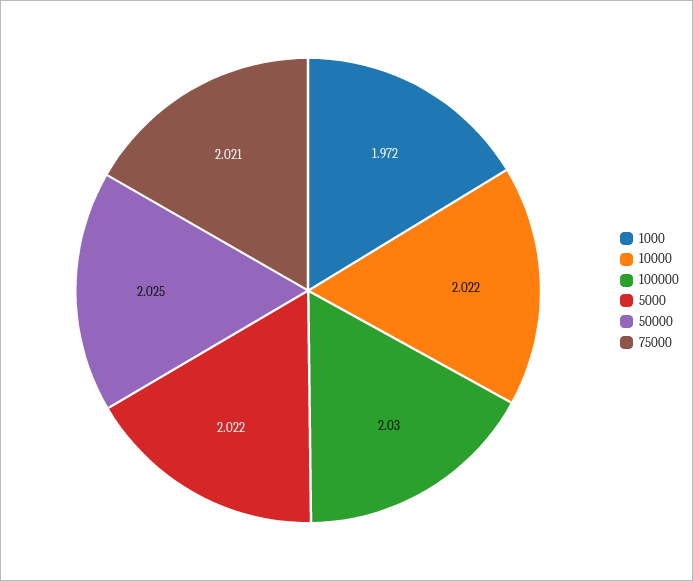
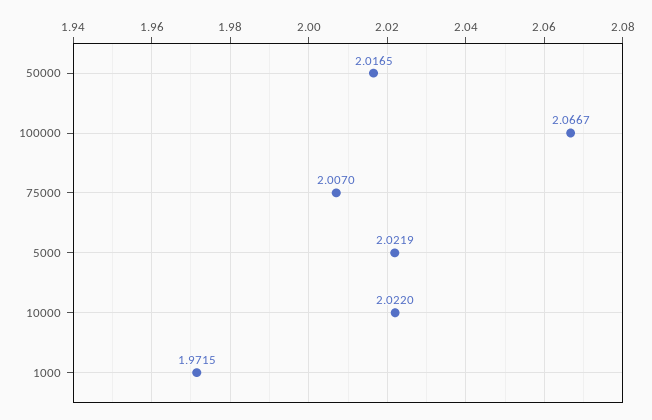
  {
    "1000": 1.9715,
    "10000": 2.022,
-   "100000": 2.03,
+   "100000": 2.0667,
    "5000": 2.0219,
-   "50000": 2.025,
+   "50000": 2.0165,
-   "75000": 2.021
+   "75000": 2.007
  }

